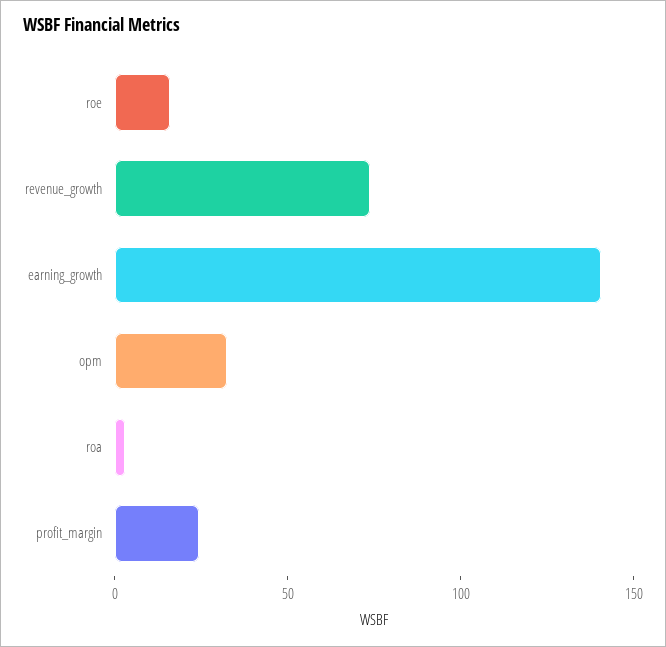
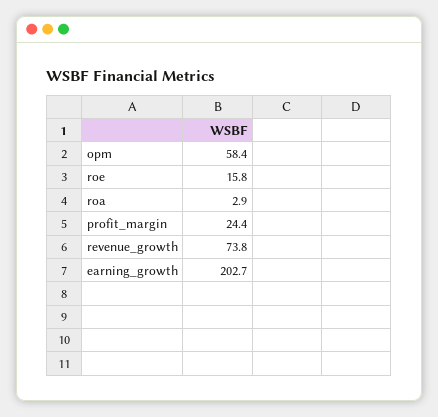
  {
    "roe": 15.8,
    "revenue_growth": 73.8,
-   "earning_growth": 140,
+   "earning_growth": 202.7,
-   "opm": 30,
+   "opm": 58.4,
    "roa": 2.9,
    "profit_margin": 24.4
  }

